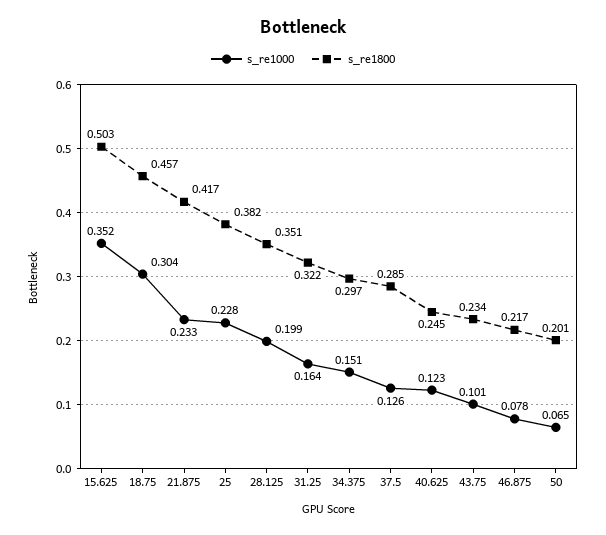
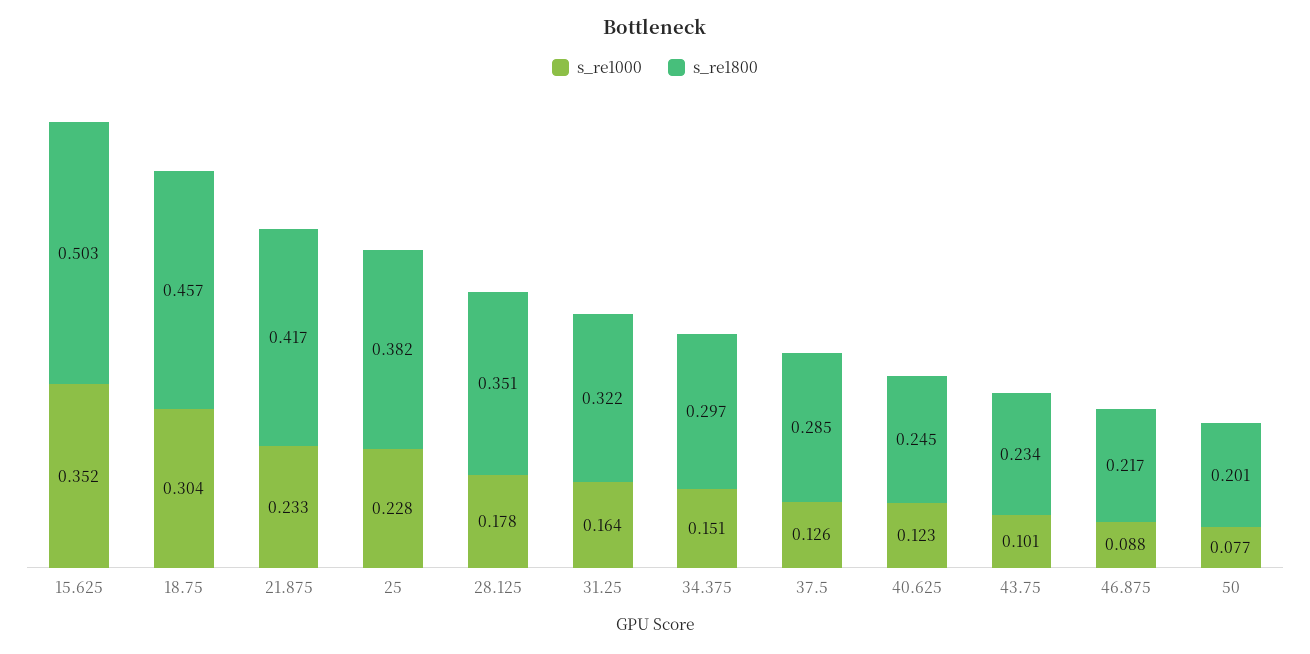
  {
    "s_re1000": {
      "15.625": 0.352,
      "18.75": 0.304,
      "21.875": 0.233,
      "25": 0.228,
-     "28.125": 0.199,
+     "28.125": 0.178,
      "31.25": 0.164,
      "34.375": 0.151,
      "37.5": 0.126,
      "40.625": 0.123,
      "43.75": 0.101,
-     "46.875": 0.078,
+     "46.875": 0.088,
-     "50": 0.065
+     "50": 0.077
    },
    "s_re1800": {
      "15.625": 0.503,
      "18.75": 0.457,
      "21.875": 0.417,
      "25": 0.382,
      "28.125": 0.351,
      "31.25": 0.322,
      "34.375": 0.297,
      "37.5": 0.285,
      "40.625": 0.245,
      "43.75": 0.234,
      "46.875": 0.217,
      "50": 0.201
    }
  }

